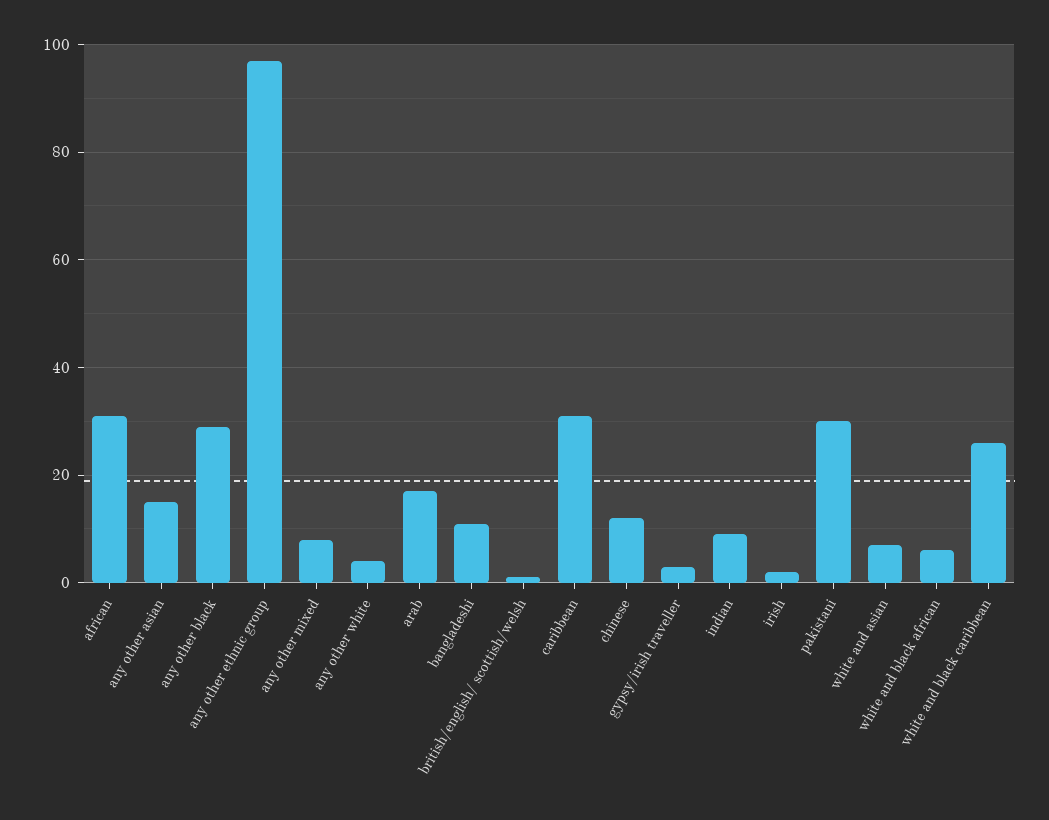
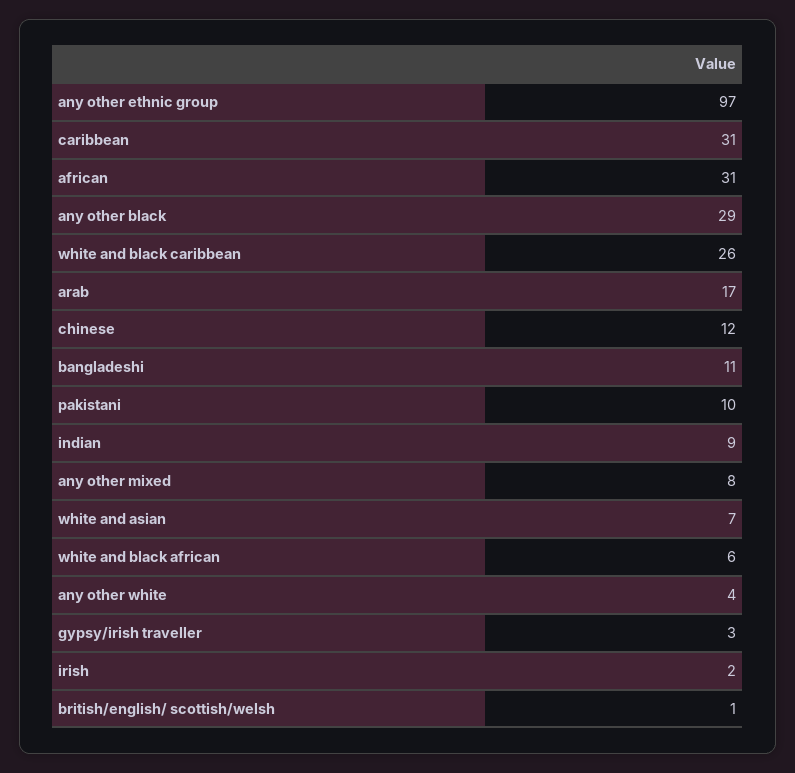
  {
    "african": 31,
-   "any other asian": 15,
    "any other black": 29,
    "any other ethnic group": 97,
    "any other mixed": 8,
    "any other white": 4,
    "arab": 17,
    "bangladeshi": 11,
    "british/english/ scottish/welsh": 1,
    "caribbean": 31,
    "chinese": 12,
    "gypsy/irish traveller": 3,
    "indian": 9,
    "irish": 2,
-   "pakistani": 30,
+   "pakistani": 10,
    "white and asian": 7,
    "white and black african": 6,
    "white and black caribbean": 26
  }

